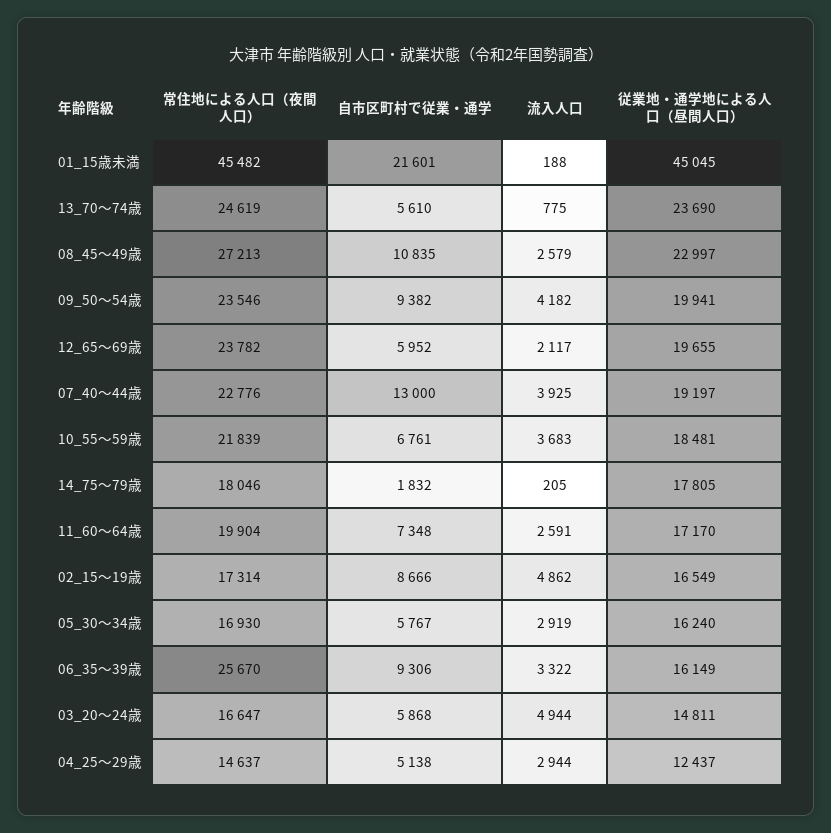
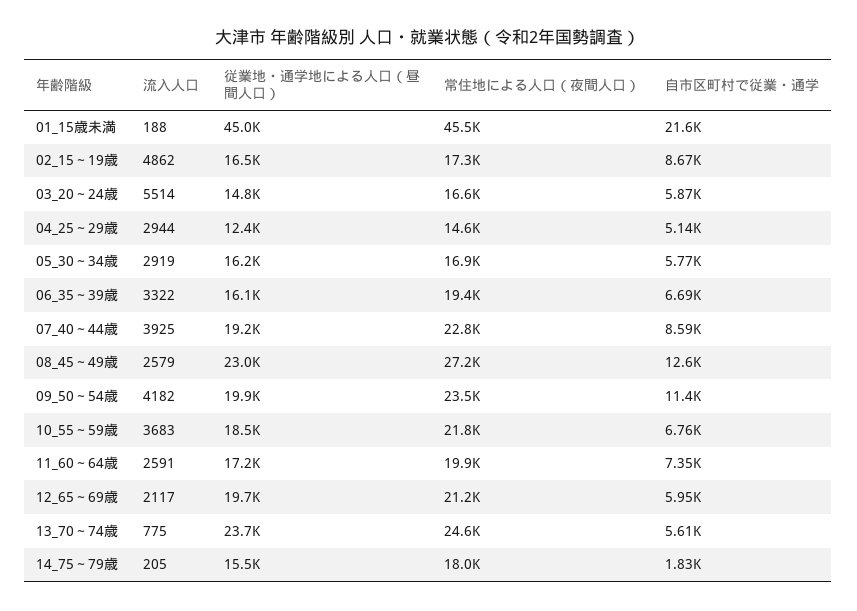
  {
    "常住地による人口（夜間人口）": {
      "01_15歳未満": 45482,
      "13_70～74歳": 24619,
      "08_45～49歳": 27213,
      "09_50～54歳": 23546,
-     "12_65～69歳": 23782,
+     "12_65～69歳": 21200,
      "07_40～44歳": 22776,
      "10_55～59歳": 21839,
      "14_75～79歳": 18046,
      "11_60～64歳": 19904,
      "02_15～19歳": 17314,
      "05_30～34歳": 16930,
-     "06_35～39歳": 25670,
+     "06_35～39歳": 19400,
      "03_20～24歳": 16647,
      "04_25～29歳": 14637
    },
    "自市区町村で従業・通学": {
      "01_15歳未満": 21601,
      "13_70～74歳": 5610,
-     "08_45～49歳": 10835,
+     "08_45～49歳": 12600,
-     "09_50～54歳": 9382,
+     "09_50～54歳": 11400,
      "12_65～69歳": 5952,
-     "07_40～44歳": 13000,
+     "07_40～44歳": 8590,
      "10_55～59歳": 6761,
      "14_75～79歳": 1832,
      "11_60～64歳": 7348,
      "02_15～19歳": 8666,
      "05_30～34歳": 5767,
-     "06_35～39歳": 9306,
+     "06_35～39歳": 6690,
      "03_20～24歳": 5868,
      "04_25～29歳": 5138
    },
    "流入人口": {
      "01_15歳未満": 188,
      "13_70～74歳": 775,
      "08_45～49歳": 2579,
      "09_50～54歳": 4182,
      "12_65～69歳": 2117,
      "07_40～44歳": 3925,
      "10_55～59歳": 3683,
      "14_75～79歳": 205,
      "11_60～64歳": 2591,
      "02_15～19歳": 4862,
      "05_30～34歳": 2919,
      "06_35～39歳": 3322,
-     "03_20～24歳": 4944,
+     "03_20～24歳": 5514,
      "04_25～29歳": 2944
    },
    "従業地・通学地による人口（昼間人口）": {
      "01_15歳未満": 45045,
      "13_70～74歳": 23690,
      "08_45～49歳": 22997,
      "09_50～54歳": 19941,
      "12_65～69歳": 19655,
      "07_40～44歳": 19197,
      "10_55～59歳": 18481,
-     "14_75～79歳": 17805,
+     "14_75～79歳": 15500,
      "11_60～64歳": 17170,
      "02_15～19歳": 16549,
      "05_30～34歳": 16240,
      "06_35～39歳": 16149,
      "03_20～24歳": 14811,
      "04_25～29歳": 12437
    }
  }

